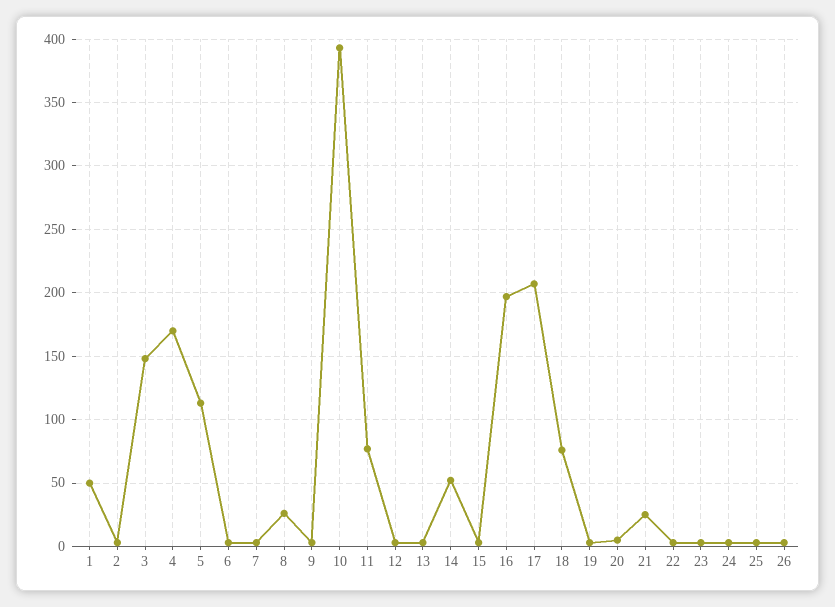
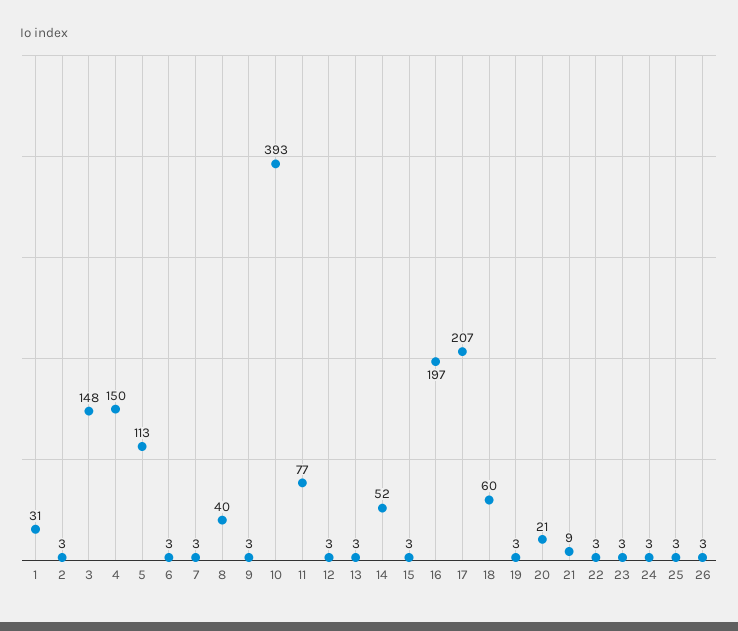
  {
-   "1": 50,
+   "1": 31,
    "2": 3,
    "3": 148,
-   "4": 170,
+   "4": 150,
    "5": 113,
    "6": 3,
    "7": 3,
-   "8": 25,
+   "8": 40,
    "9": 3,
    "10": 393,
    "11": 77,
    "12": 3,
    "13": 3,
    "14": 52,
    "15": 3,
    "16": 197,
    "17": 207,
-   "18": 75,
+   "18": 60,
    "19": 3,
-   "20": 5,
+   "20": 21,
-   "21": 25,
+   "21": 9,
    "22": 3,
    "23": 3,
    "24": 3,
    "25": 3,
    "26": 3
  }

